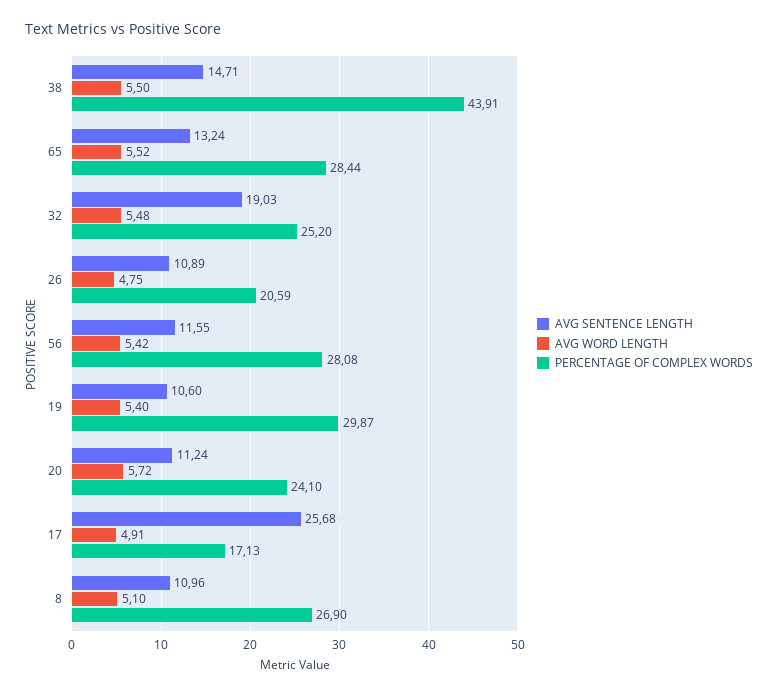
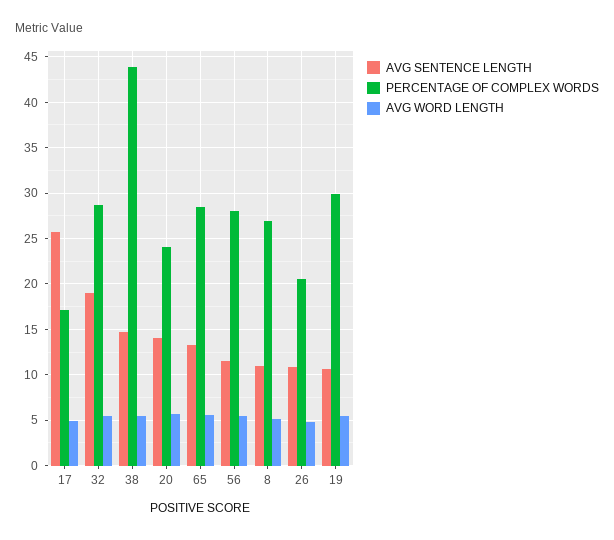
  {
    "AVG SENTENCE LENGTH": {
      "38": 14.71,
      "65": 13.24,
      "32": 19.03,
      "26": 10.89,
      "56": 11.55,
      "19": 10.6,
-     "20": 11.24,
+     "20": 14,
      "17": 25.68,
      "8": 10.96
    },
    "AVG WORD LENGTH": {
      "38": 5.5,
      "65": 5.52,
      "32": 5.48,
      "26": 4.75,
      "56": 5.42,
      "19": 5.4,
      "20": 5.72,
      "17": 4.91,
      "8": 5.1
    },
    "PERCENTAGE OF COMPLEX WORDS": {
      "38": 43.91,
      "65": 28.44,
-     "32": 25.2,
+     "32": 29,
      "26": 20.59,
      "56": 28.08,
      "19": 29.87,
      "20": 24.1,
      "17": 17.13,
      "8": 26.9
    }
  }

